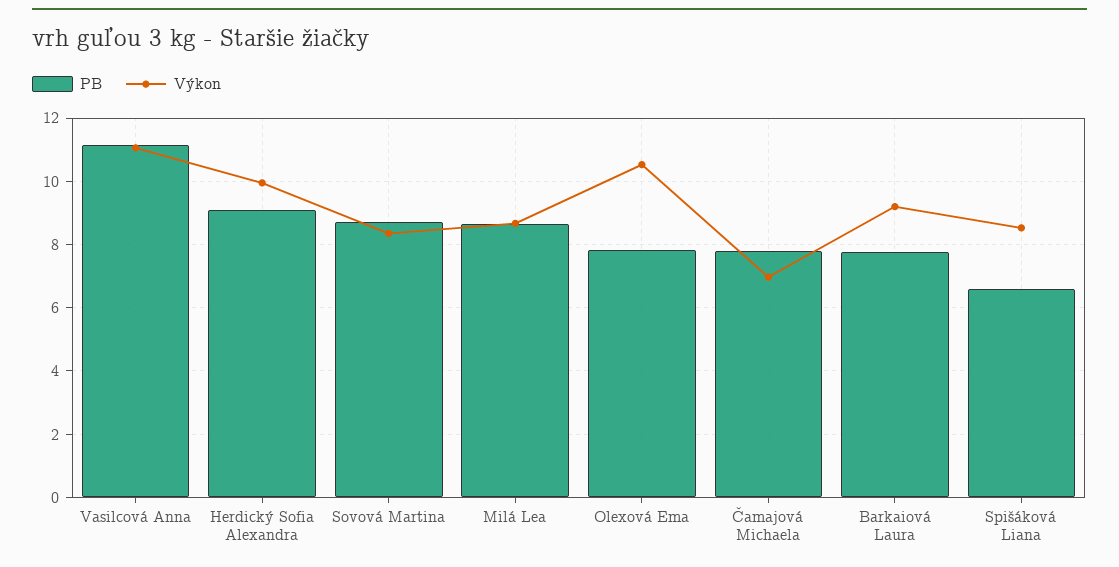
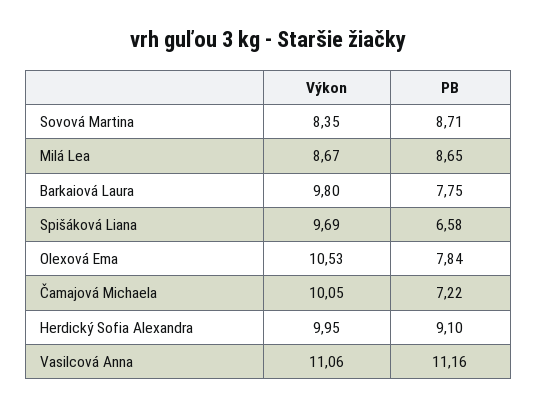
  {
    "PB": {
      "Vasilcová Anna": 11.16,
      "Herdický Sofia Alexandra": 9.1,
      "Sovová Martina": 8.71,
      "Milá Lea": 8.65,
      "Olexová Ema": 7.84,
-     "Čamajová Michaela": 7.8,
+     "Čamajová Michaela": 7.22,
      "Barkaiová Laura": 7.75,
      "Spišáková Liana": 6.58
    },
    "Výkon": {
      "Vasilcová Anna": 11.06,
      "Herdický Sofia Alexandra": 9.95,
      "Sovová Martina": 8.35,
      "Milá Lea": 8.67,
      "Olexová Ema": 10.53,
-     "Čamajová Michaela": 7,
+     "Čamajová Michaela": 10.05,
-     "Barkaiová Laura": 9.2,
+     "Barkaiová Laura": 9.8,
-     "Spišáková Liana": 8.6
+     "Spišáková Liana": 9.69
    }
  }

